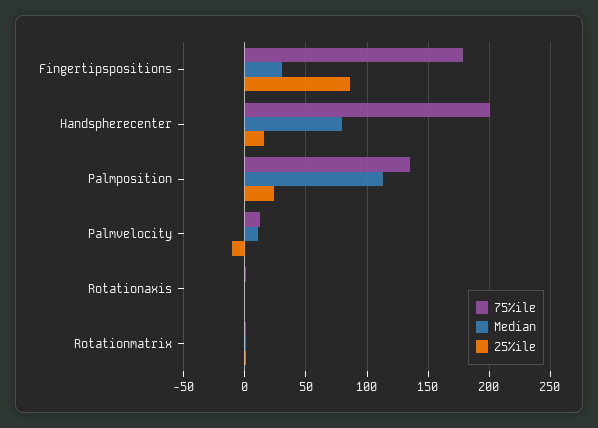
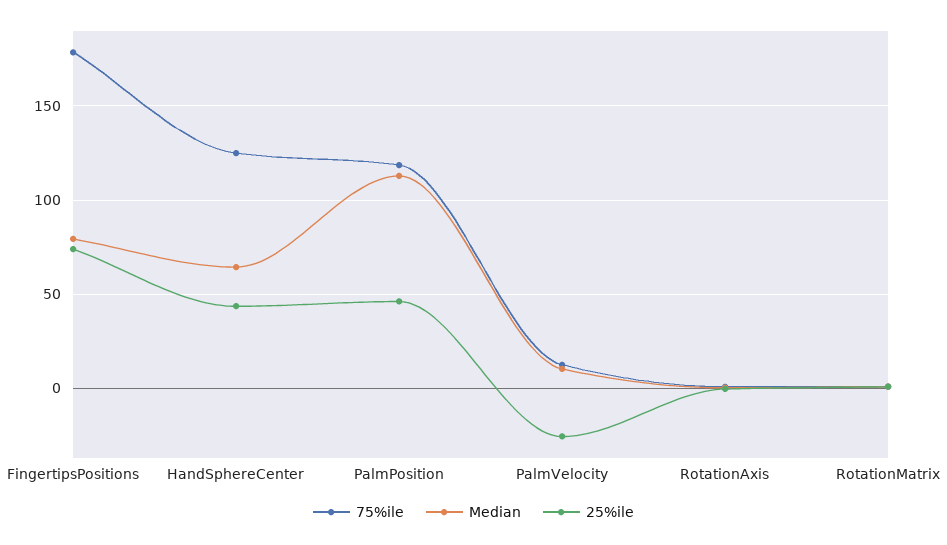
  {
    "75%ile": {
      "Fingertipspositions": 180,
-     "Handspherecenter": 200,
+     "Handspherecenter": 125,
-     "Palmposition": 135,
+     "Palmposition": 120,
      "Palmvelocity": 15,
      "Rotationaxis": 0,
      "Rotationmatrix": 0
    },
    "Median": {
-     "Fingertipspositions": 30,
+     "Fingertipspositions": 80,
-     "Handspherecenter": 80,
+     "Handspherecenter": 65,
      "Palmposition": 115,
      "Palmvelocity": 10,
      "Rotationaxis": 0,
      "Rotationmatrix": 0
    },
    "25%ile": {
-     "Fingertipspositions": 85,
+     "Fingertipspositions": 75,
-     "Handspherecenter": 15,
+     "Handspherecenter": 45,
-     "Palmposition": 25,
+     "Palmposition": 45,
-     "Palmvelocity": -10,
+     "Palmvelocity": -25,
      "Rotationaxis": 0,
      "Rotationmatrix": 0
    }
  }

